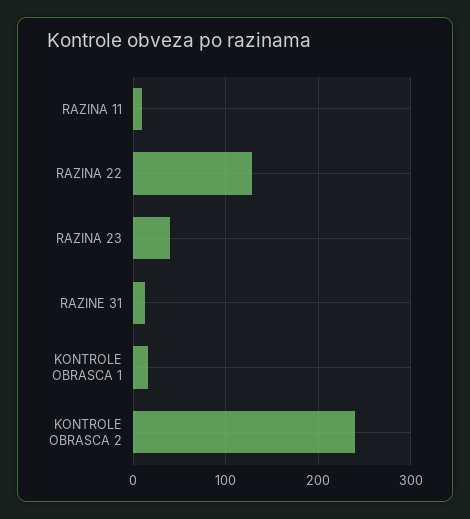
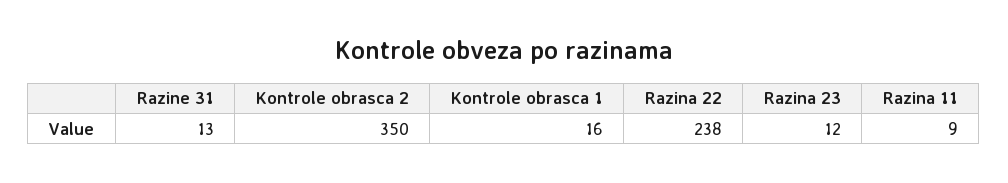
  {
    "RAZINA 11": 9,
-   "RAZINA 22": 130,
+   "RAZINA 22": 238,
-   "RAZINA 23": 40,
+   "RAZINA 23": 12,
    "RAZINE 31": 13,
    "KONTROLE OBRASCA 1": 16,
-   "KONTROLE OBRASCA 2": 240
+   "KONTROLE OBRASCA 2": 350
  }

